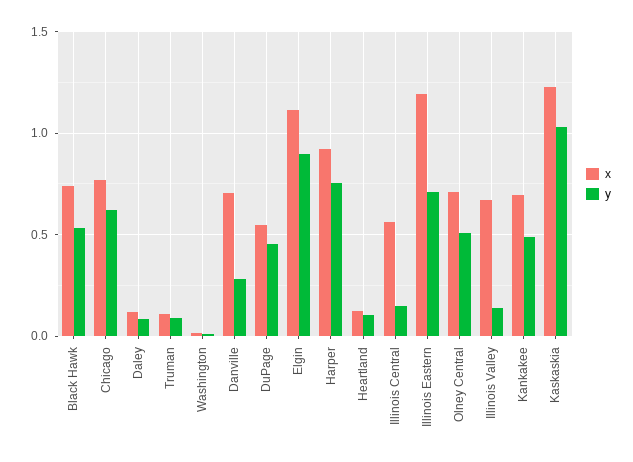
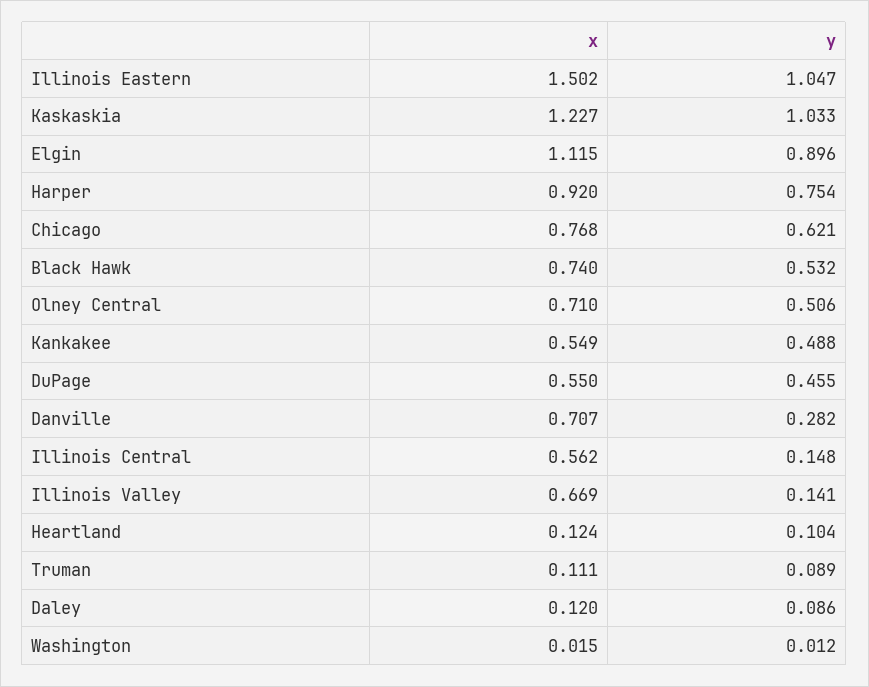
  {
    "x": {
      "Black Hawk": 0.74,
      "Chicago": 0.768,
      "Daley": 0.12,
      "Truman": 0.111,
      "Washington": 0.015,
      "Danville": 0.707,
      "DuPage": 0.55,
      "Elgin": 1.115,
      "Harper": 0.92,
      "Heartland": 0.124,
      "Illinois Central": 0.562,
-     "Illinois Eastern": 1.2,
+     "Illinois Eastern": 1.502,
      "Olney Central": 0.71,
      "Illinois Valley": 0.669,
-     "Kankakee": 0.7,
+     "Kankakee": 0.549,
      "Kaskaskia": 1.227
    },
    "y": {
      "Black Hawk": 0.532,
      "Chicago": 0.621,
      "Daley": 0.086,
      "Truman": 0.089,
      "Washington": 0.012,
      "Danville": 0.282,
      "DuPage": 0.455,
      "Elgin": 0.896,
      "Harper": 0.754,
      "Heartland": 0.104,
      "Illinois Central": 0.148,
-     "Illinois Eastern": 0.7,
+     "Illinois Eastern": 1.047,
      "Olney Central": 0.506,
      "Illinois Valley": 0.141,
      "Kankakee": 0.488,
      "Kaskaskia": 1.033
    }
  }

